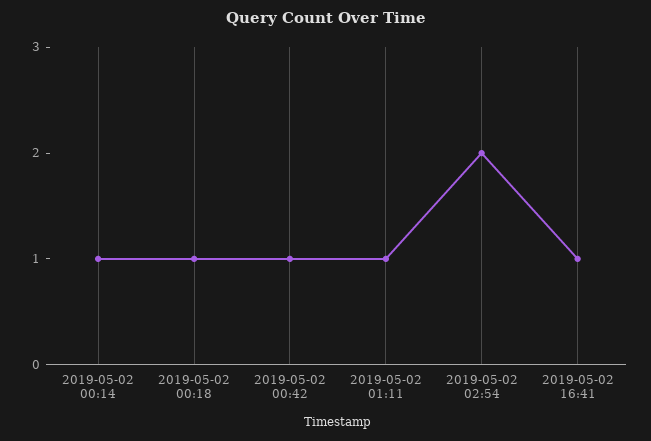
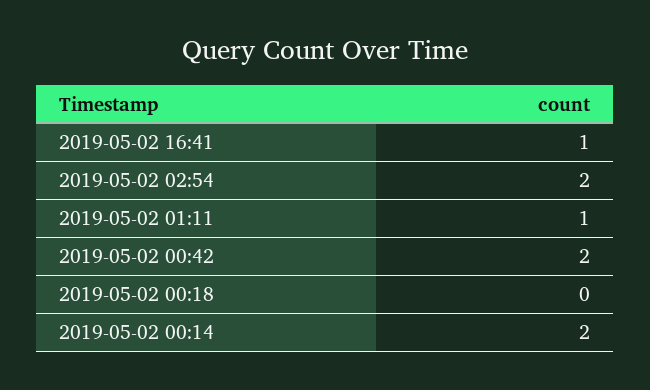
  {
-   "2019-05-02 00:14": 1,
+   "2019-05-02 00:14": 2,
-   "2019-05-02 00:18": 1,
+   "2019-05-02 00:18": 0,
-   "2019-05-02 00:42": 1,
+   "2019-05-02 00:42": 2,
    "2019-05-02 01:11": 1,
    "2019-05-02 02:54": 2,
    "2019-05-02 16:41": 1
  }

